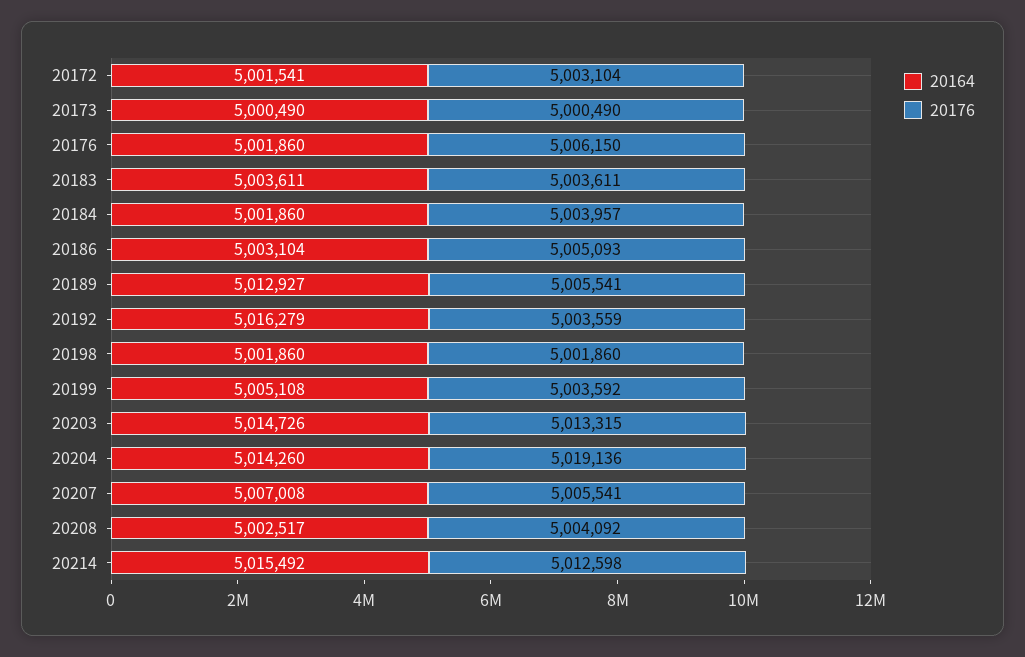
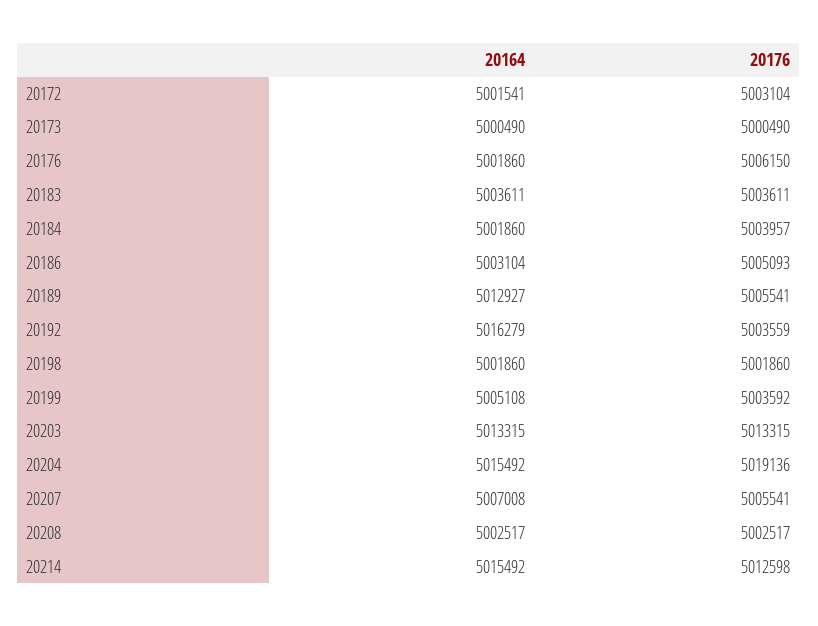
  {
    "20164": {
      "20172": 5001541,
      "20173": 5000490,
      "20176": 5001860,
      "20183": 5003611,
      "20184": 5001860,
      "20186": 5003104,
      "20189": 5012927,
      "20192": 5016279,
      "20198": 5001860,
      "20199": 5005108,
-     "20203": 5014726,
+     "20203": 5013315,
-     "20204": 5014260,
+     "20204": 5015492,
      "20207": 5007008,
      "20208": 5002517,
      "20214": 5015492
    },
    "20176": {
      "20172": 5003104,
      "20173": 5000490,
      "20176": 5006150,
      "20183": 5003611,
      "20184": 5003957,
      "20186": 5005093,
      "20189": 5005541,
      "20192": 5003559,
      "20198": 5001860,
      "20199": 5003592,
      "20203": 5013315,
      "20204": 5019136,
      "20207": 5005541,
-     "20208": 5004092,
+     "20208": 5002517,
      "20214": 5012598
    }
  }

